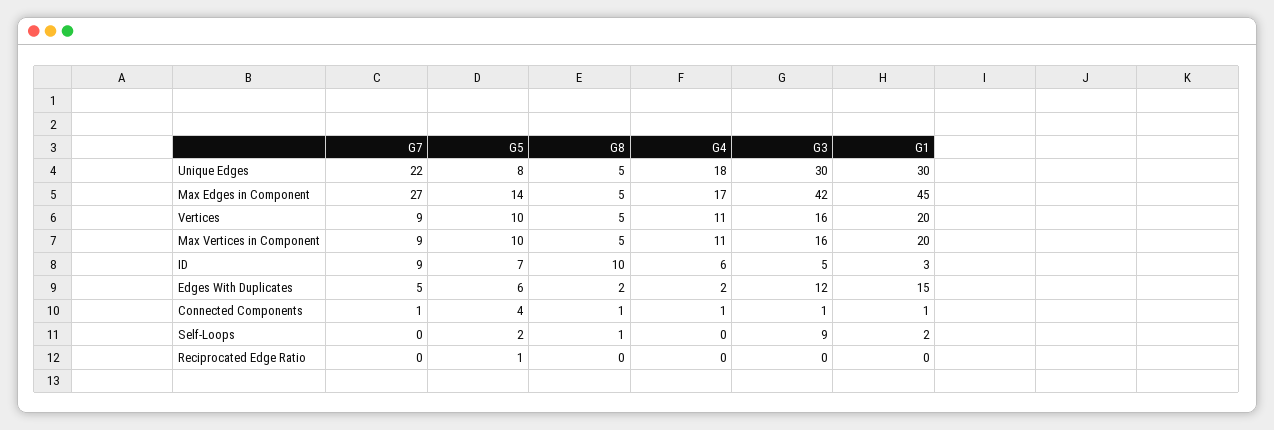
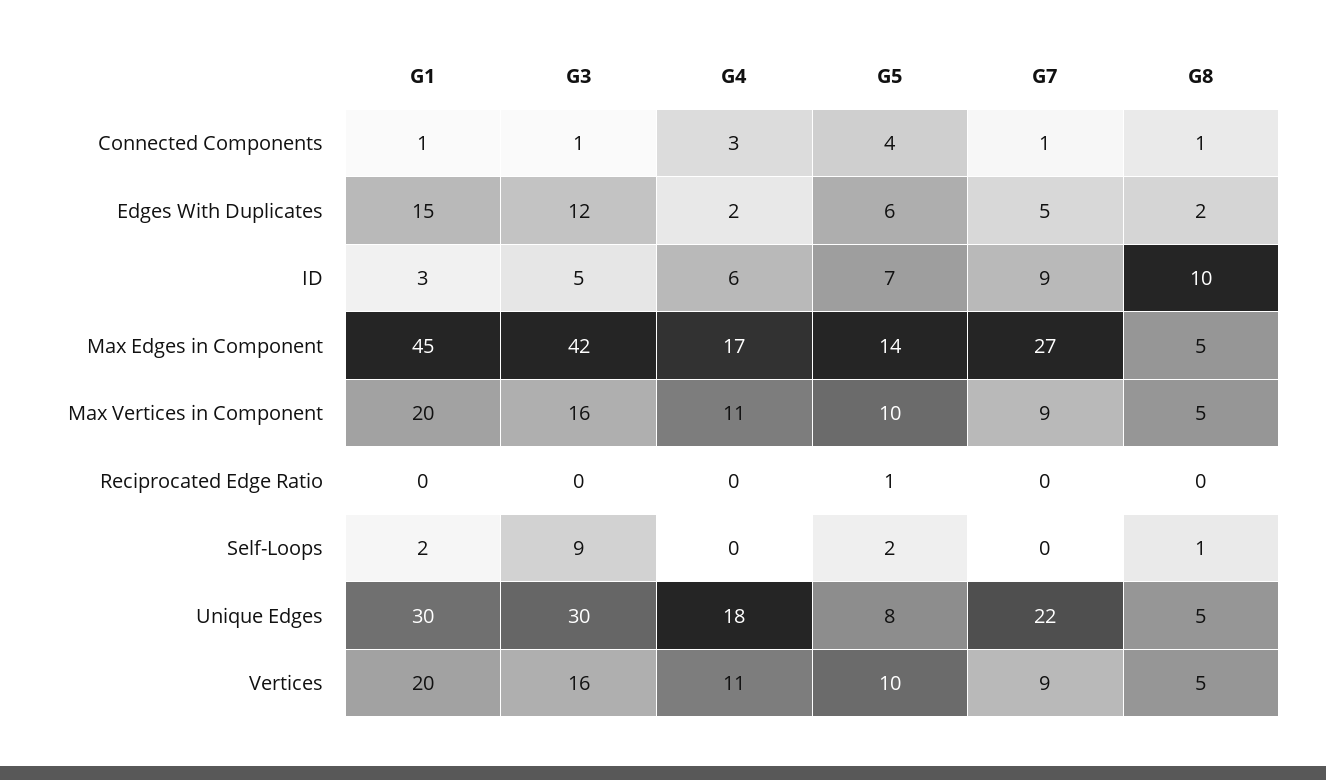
  {
    "G7": {
      "Unique Edges": 22,
      "Max Edges in Component": 27,
      "Vertices": 9,
      "Max Vertices in Component": 9,
      "ID": 9,
      "Edges With Duplicates": 5,
      "Connected Components": 1,
      "Self-Loops": 0,
      "Reciprocated Edge Ratio": 0
    },
    "G5": {
      "Unique Edges": 8,
      "Max Edges in Component": 14,
      "Vertices": 10,
      "Max Vertices in Component": 10,
      "ID": 7,
      "Edges With Duplicates": 6,
      "Connected Components": 4,
      "Self-Loops": 2,
      "Reciprocated Edge Ratio": 1
    },
    "G8": {
      "Unique Edges": 5,
      "Max Edges in Component": 5,
      "Vertices": 5,
      "Max Vertices in Component": 5,
      "ID": 10,
      "Edges With Duplicates": 2,
      "Connected Components": 1,
      "Self-Loops": 1,
      "Reciprocated Edge Ratio": 0
    },
    "G4": {
      "Unique Edges": 18,
      "Max Edges in Component": 17,
      "Vertices": 11,
      "Max Vertices in Component": 11,
      "ID": 6,
      "Edges With Duplicates": 2,
-     "Connected Components": 1,
+     "Connected Components": 3,
      "Self-Loops": 0,
      "Reciprocated Edge Ratio": 0
    },
    "G3": {
      "Unique Edges": 30,
      "Max Edges in Component": 42,
      "Vertices": 16,
      "Max Vertices in Component": 16,
      "ID": 5,
      "Edges With Duplicates": 12,
      "Connected Components": 1,
      "Self-Loops": 9,
      "Reciprocated Edge Ratio": 0
    },
    "G1": {
      "Unique Edges": 30,
      "Max Edges in Component": 45,
      "Vertices": 20,
      "Max Vertices in Component": 20,
      "ID": 3,
      "Edges With Duplicates": 15,
      "Connected Components": 1,
      "Self-Loops": 2,
      "Reciprocated Edge Ratio": 0
    }
  }

